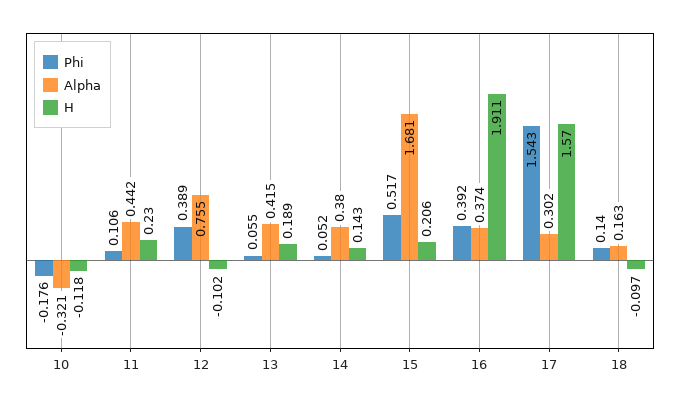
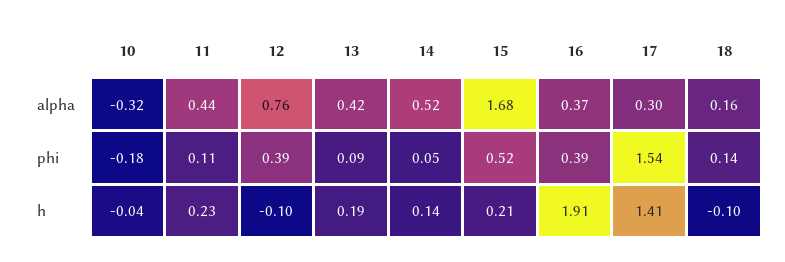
  {
    "Phi": {
      "10": -0.176,
      "11": 0.106,
      "12": 0.389,
-     "13": 0.055,
+     "13": 0.09,
      "14": 0.052,
      "15": 0.517,
      "16": 0.392,
      "17": 1.543,
      "18": 0.14
    },
    "Alpha": {
      "10": -0.321,
      "11": 0.442,
      "12": 0.755,
      "13": 0.415,
-     "14": 0.38,
+     "14": 0.52,
      "15": 1.681,
      "16": 0.374,
      "17": 0.302,
      "18": 0.163
    },
    "H": {
-     "10": -0.118,
+     "10": -0.04,
      "11": 0.23,
      "12": -0.102,
      "13": 0.189,
      "14": 0.143,
      "15": 0.206,
      "16": 1.911,
-     "17": 1.57,
+     "17": 1.41,
      "18": -0.097
    }
  }

